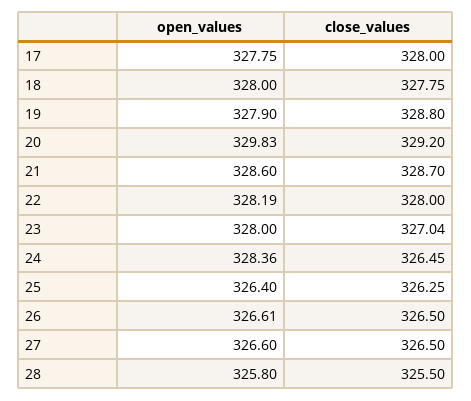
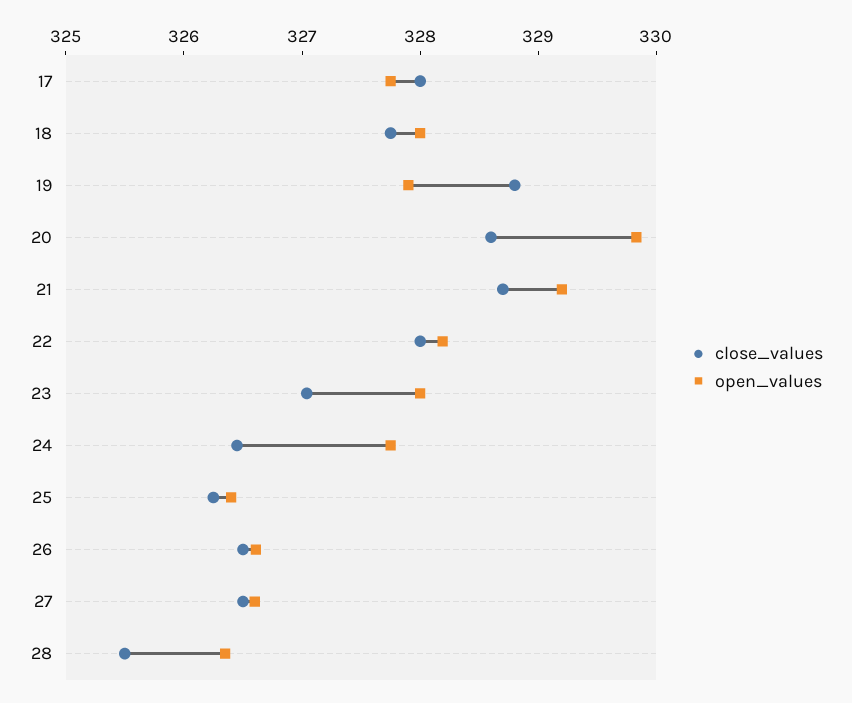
  {
    "open_values": {
      "17": 327.75,
      "18": 328,
      "19": 327.9,
      "20": 329.83,
-     "21": 328.6,
+     "21": 329.2,
      "22": 328.19,
      "23": 328,
-     "24": 328.36,
+     "24": 327.8,
      "25": 326.4,
      "26": 326.61,
      "27": 326.6,
-     "28": 325.8
+     "28": 326.4
    },
    "close_values": {
      "17": 328,
      "18": 327.75,
      "19": 328.8,
-     "20": 329.2,
+     "20": 328.6,
      "21": 328.7,
      "22": 328,
      "23": 327.04,
      "24": 326.45,
      "25": 326.25,
      "26": 326.5,
      "27": 326.5,
      "28": 325.5
    }
  }

